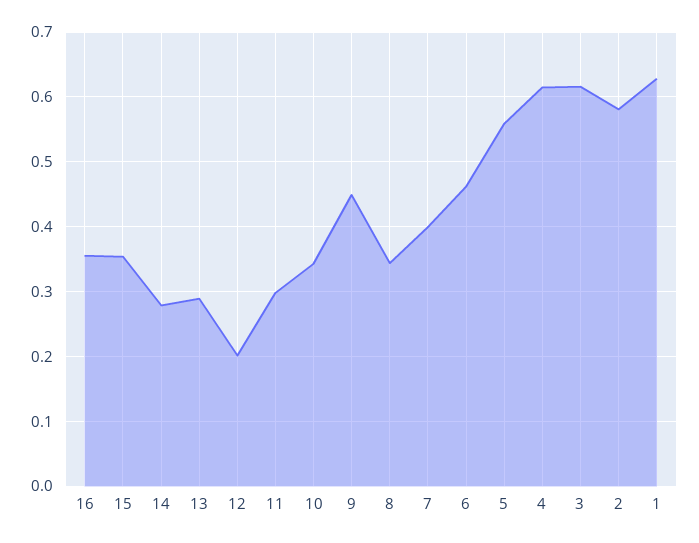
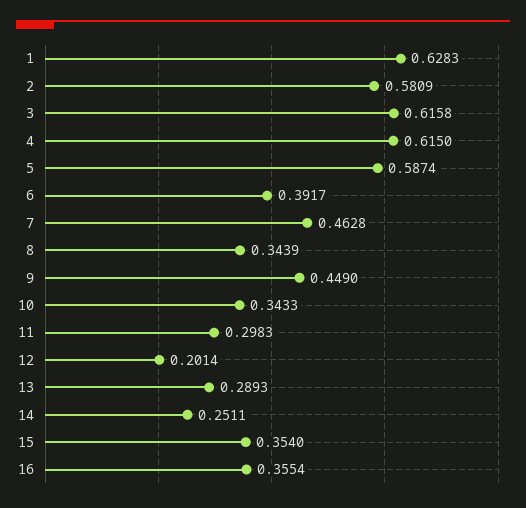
  {
    "16": 0.3554,
    "15": 0.354,
-   "14": 0.28,
+   "14": 0.2511,
    "13": 0.2893,
    "12": 0.2014,
    "11": 0.2983,
    "10": 0.3433,
    "9": 0.449,
    "8": 0.3439,
-   "7": 0.4,
+   "7": 0.4628,
-   "6": 0.46,
+   "6": 0.3917,
-   "5": 0.56,
+   "5": 0.5874,
    "4": 0.615,
    "3": 0.6158,
    "2": 0.5809,
    "1": 0.6283
  }

